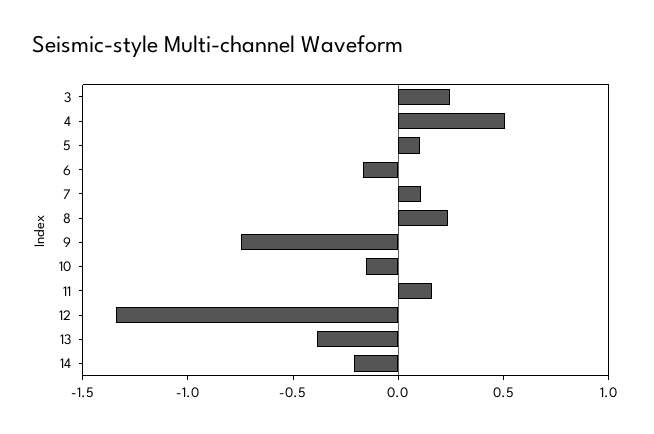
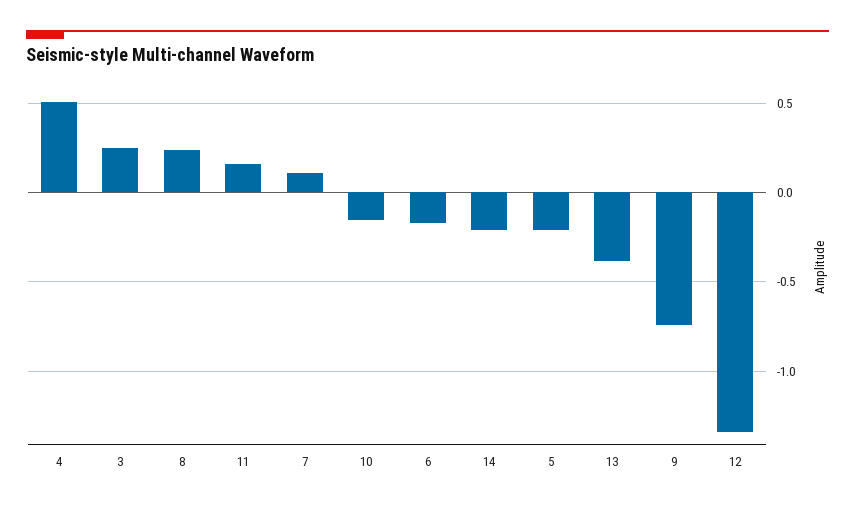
  {
    "3": 0.25,
    "4": 0.5,
-   "5": 0.1,
+   "5": -0.2,
    "6": -0.15,
    "7": 0.1,
    "8": 0.25,
    "9": -0.75,
    "10": -0.15,
    "11": 0.15,
    "12": -1.35,
    "13": -0.4,
    "14": -0.2
  }

